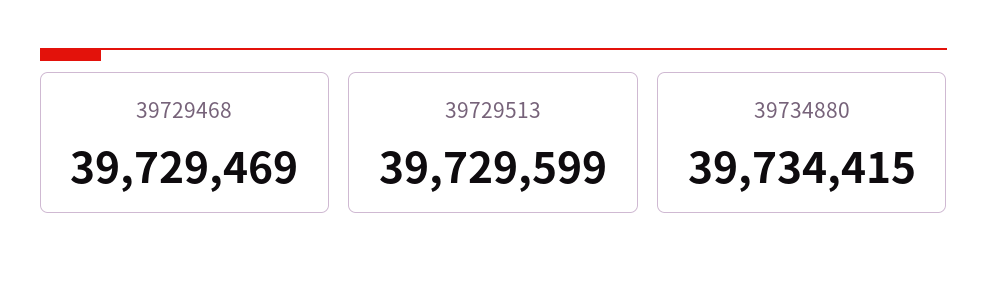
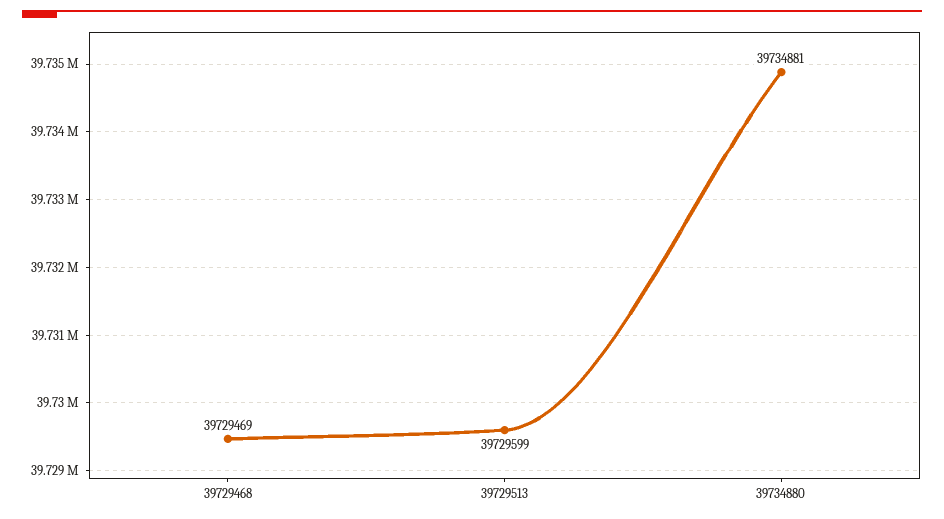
  {
    "39729468": 39729469,
    "39729513": 39729599,
-   "39734880": 39734415
+   "39734880": 39734881
  }

